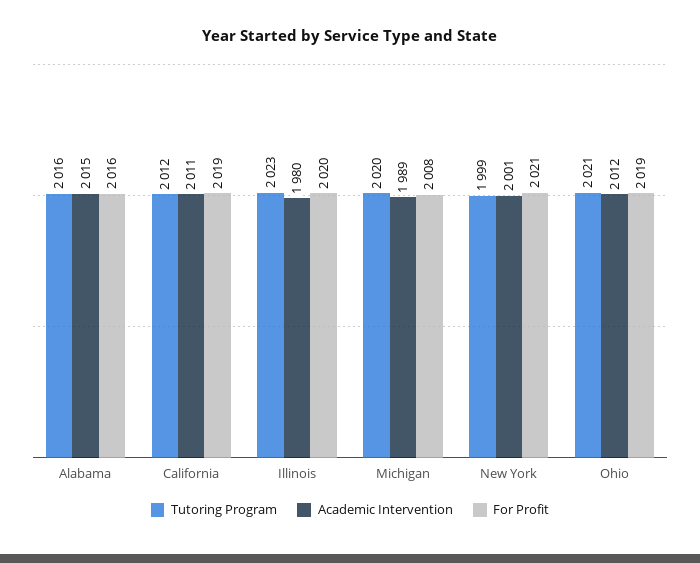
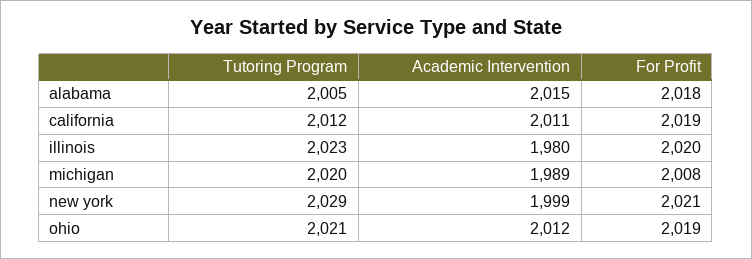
  {
    "Tutoring Program": {
-     "Alabama": 2016,
+     "Alabama": 2005,
      "California": 2012,
      "Illinois": 2023,
      "Michigan": 2020,
-     "New York": 1999,
+     "New York": 2029,
      "Ohio": 2021
    },
    "Academic Intervention": {
      "Alabama": 2015,
      "California": 2011,
      "Illinois": 1980,
      "Michigan": 1989,
-     "New York": 2001,
+     "New York": 1999,
      "Ohio": 2012
    },
    "For Profit": {
-     "Alabama": 2016,
+     "Alabama": 2018,
      "California": 2019,
      "Illinois": 2020,
      "Michigan": 2008,
      "New York": 2021,
      "Ohio": 2019
    }
  }

